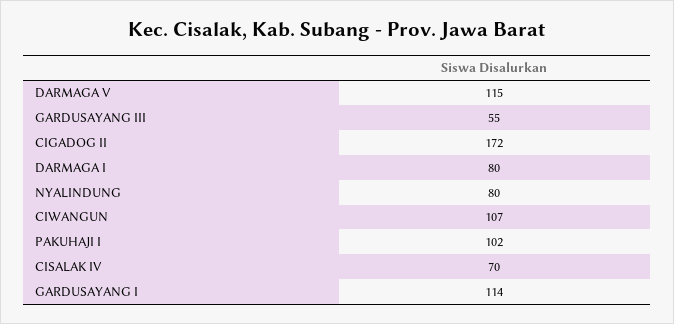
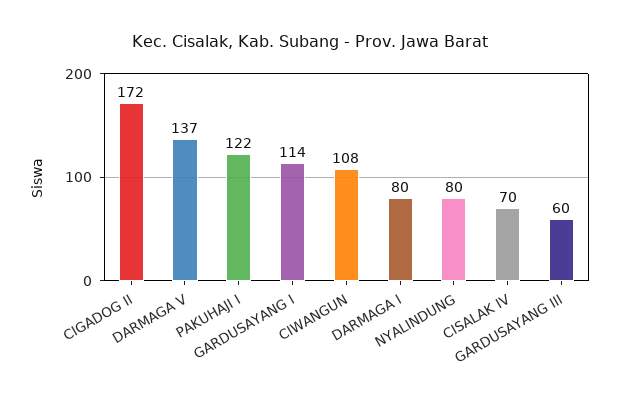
  {
-   "DARMAGA V": 115,
+   "DARMAGA V": 137,
-   "GARDUSAYANG III": 55,
+   "GARDUSAYANG III": 60,
    "CIGADOG II": 172,
    "DARMAGA I": 80,
    "NYALINDUNG": 80,
-   "CIWANGUN": 107,
+   "CIWANGUN": 108,
-   "PAKUHAJI I": 102,
+   "PAKUHAJI I": 122,
    "CISALAK IV": 70,
    "GARDUSAYANG I": 114
  }

